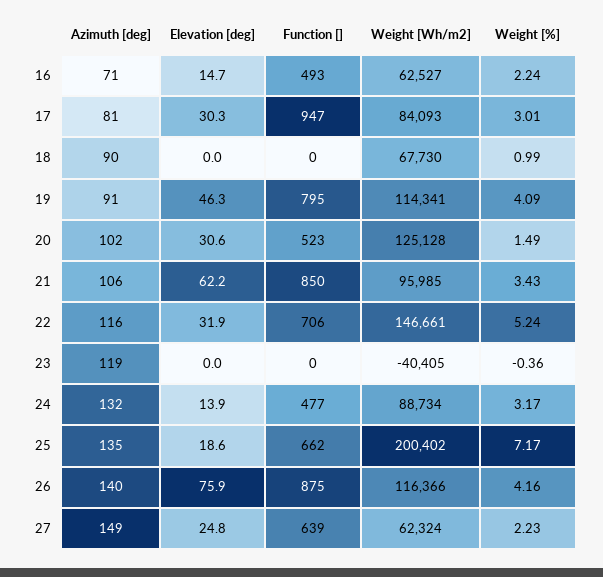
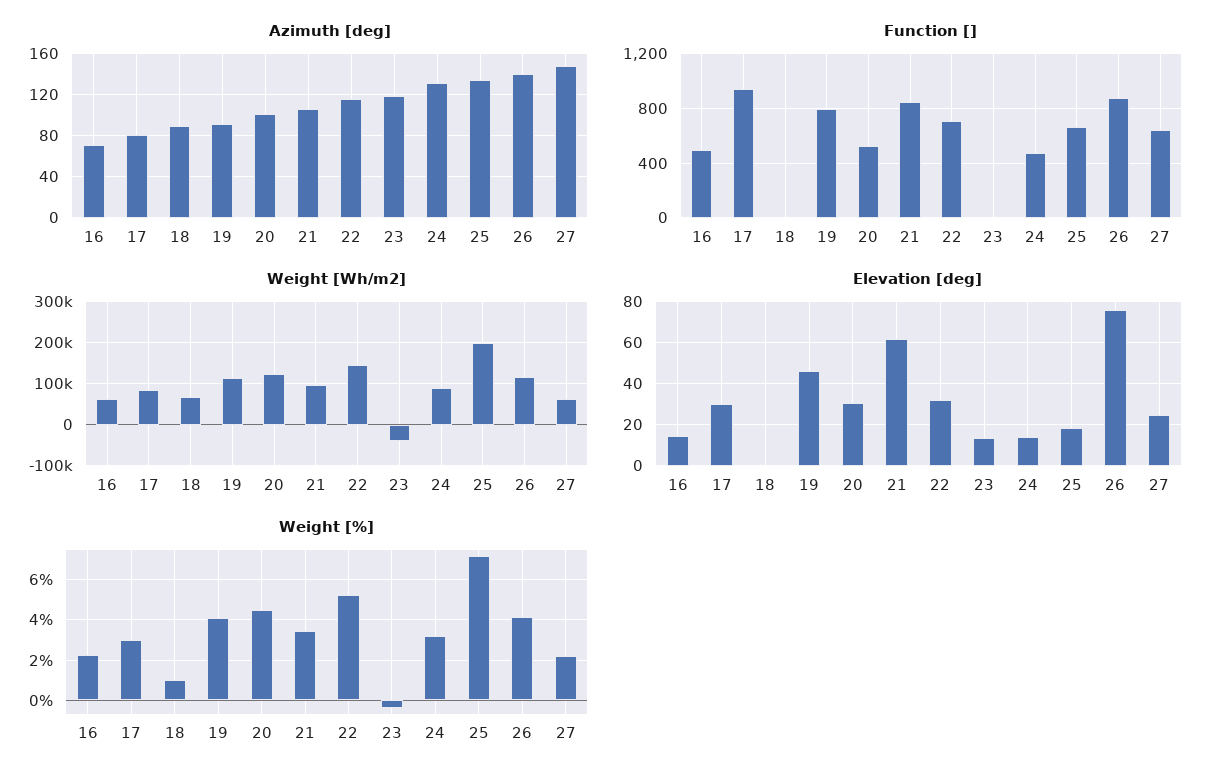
  {
    "Azimuth [deg]": {
      "16": 71,
      "17": 81,
      "18": 90,
      "19": 91,
      "20": 102,
      "21": 106,
      "22": 116,
      "23": 119,
      "24": 132,
      "25": 135,
      "26": 140,
      "27": 149
    },
    "Elevation [deg]": {
      "16": 14.7,
      "17": 30.3,
      "18": 0,
      "19": 46.3,
      "20": 30.6,
      "21": 62.2,
      "22": 31.9,
-     "23": 0,
+     "23": 15,
      "24": 13.9,
      "25": 18.6,
      "26": 75.9,
      "27": 24.8
    },
    "Function []": {
      "16": 493,
      "17": 947,
      "18": 0,
      "19": 795,
      "20": 523,
      "21": 850,
      "22": 706,
      "23": 0,
      "24": 477,
      "25": 662,
      "26": 875,
      "27": 639
    },
    "Weight [Wh/m2]": {
      "16": 62527,
      "17": 84093,
      "18": 67730,
      "19": 114341,
      "20": 125128,
      "21": 95985,
      "22": 146661,
      "23": -40405,
      "24": 88734,
      "25": 200402,
      "26": 116366,
      "27": 62324
    },
    "Weight [%]": {
      "16": 2.24,
      "17": 3.01,
      "18": 0.99,
      "19": 4.09,
-     "20": 1.49,
+     "20": 4.5,
      "21": 3.43,
      "22": 5.24,
      "23": -0.36,
      "24": 3.17,
      "25": 7.17,
      "26": 4.16,
      "27": 2.23
    }
  }

